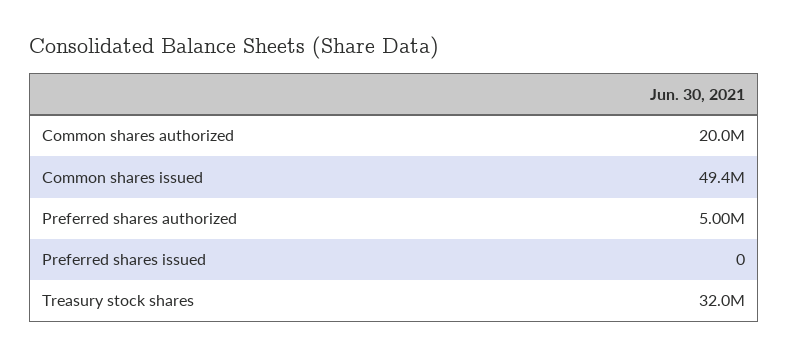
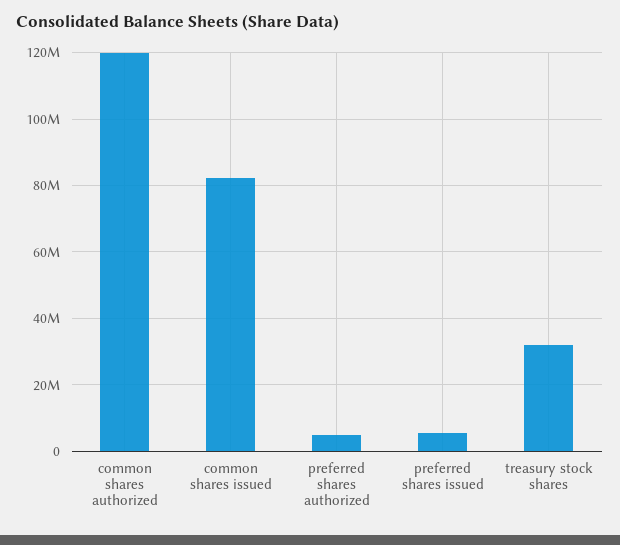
  {
-   "Common shares authorized": 20000000,
+   "Common shares authorized": 120000000,
-   "Common shares issued": 49400000,
+   "Common shares issued": 82000000,
    "Preferred shares authorized": 5000000,
-   "Preferred shares issued": 0,
+   "Preferred shares issued": 6000000,
    "Treasury stock shares": 32000000
  }

